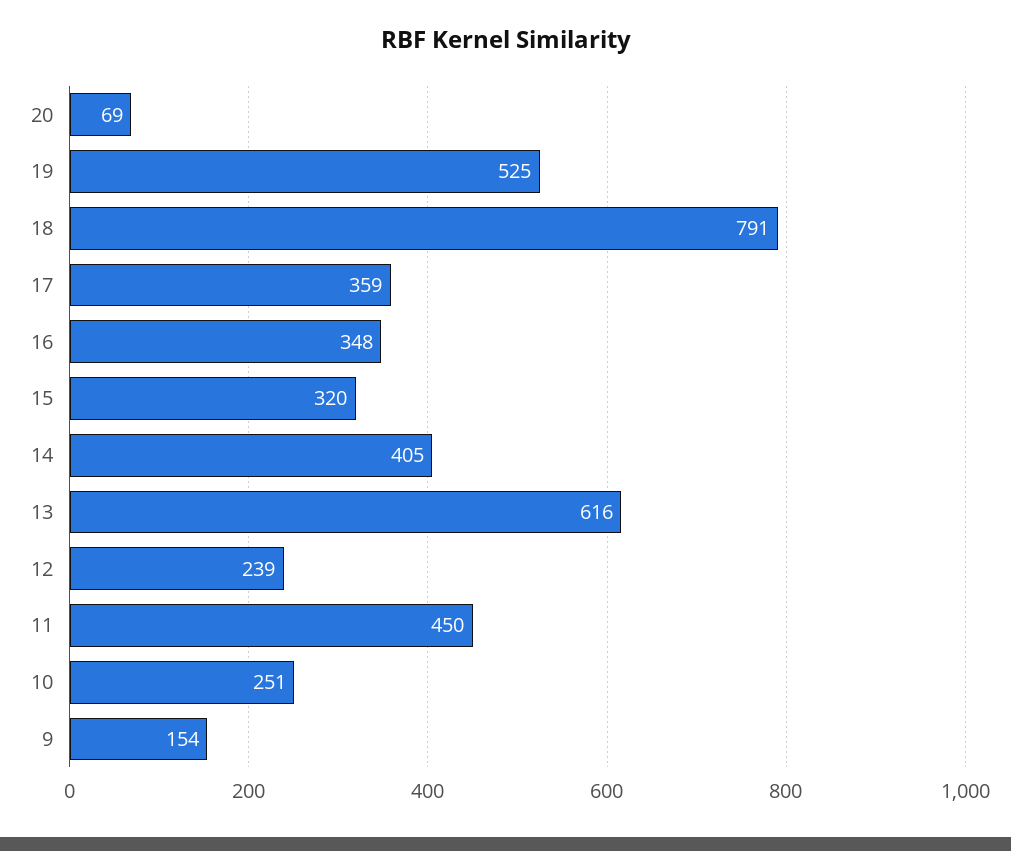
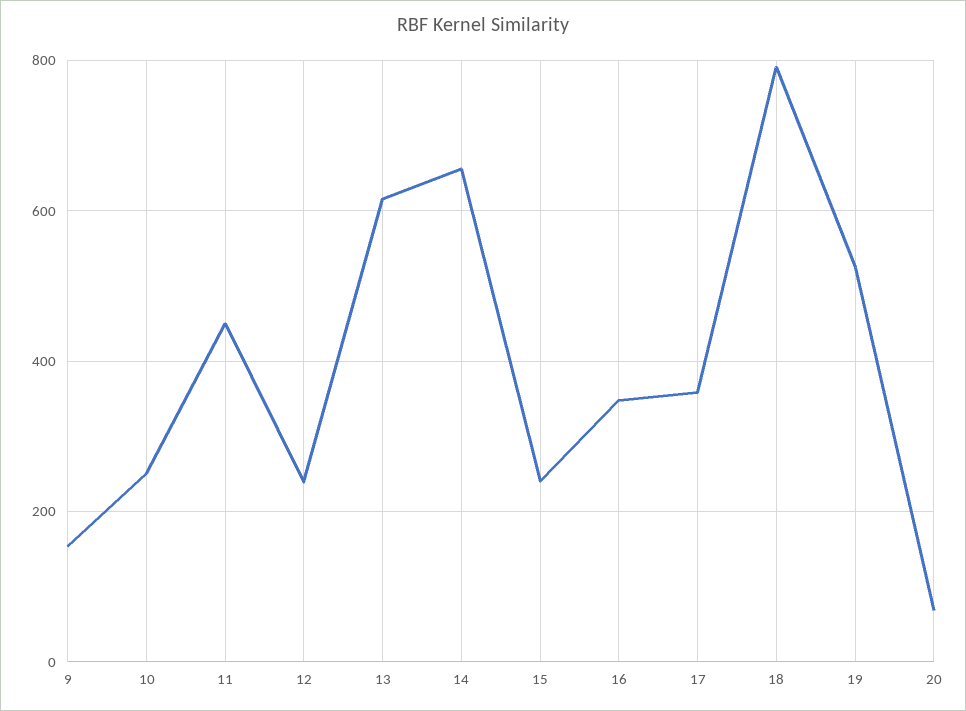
  {
    "20": 69,
    "19": 525,
    "18": 791,
    "17": 359,
    "16": 348,
-   "15": 320,
+   "15": 240,
-   "14": 405,
+   "14": 660,
    "13": 616,
    "12": 239,
    "11": 450,
    "10": 251,
    "9": 154
  }

